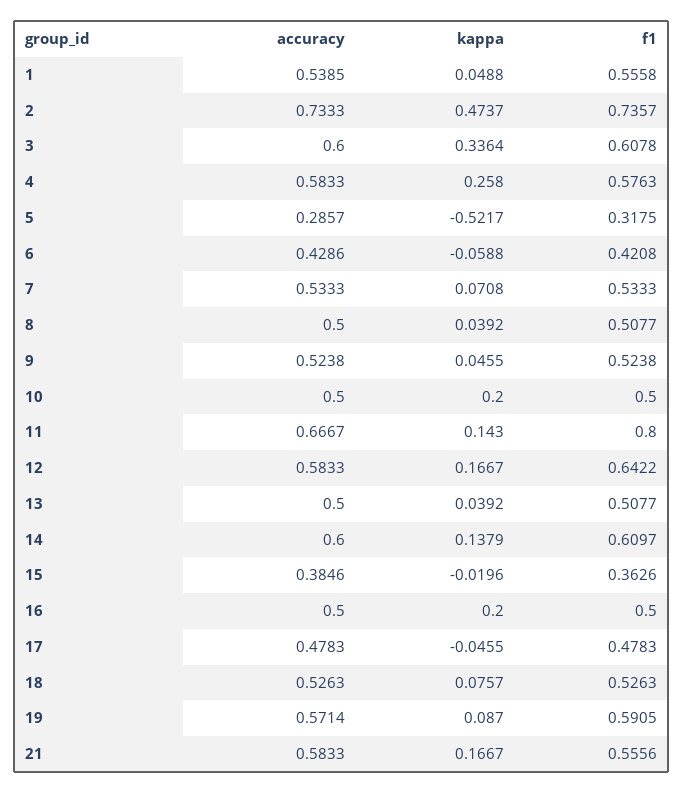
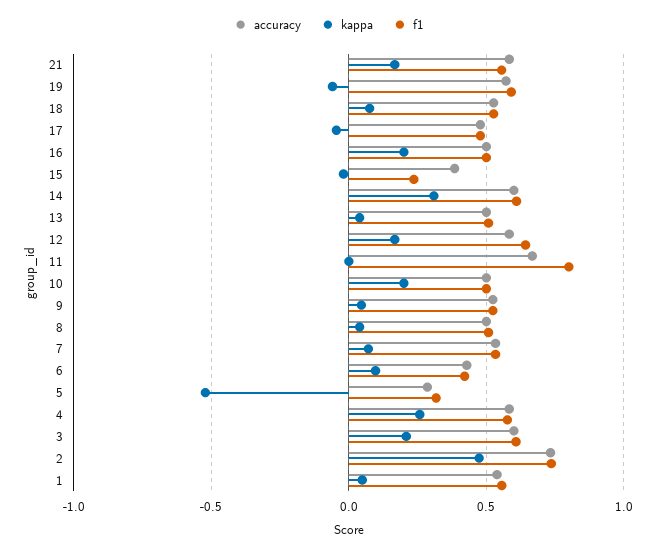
  {
    "accuracy": {
      "1": 0.5385,
      "2": 0.7333,
      "3": 0.6,
      "4": 0.5833,
      "5": 0.2857,
      "6": 0.4286,
      "7": 0.5333,
      "8": 0.5,
      "9": 0.5238,
      "10": 0.5,
      "11": 0.6667,
      "12": 0.5833,
      "13": 0.5,
      "14": 0.6,
      "15": 0.3846,
      "16": 0.5,
      "17": 0.4783,
      "18": 0.5263,
      "19": 0.5714,
      "21": 0.5833
    },
    "kappa": {
      "1": 0.0488,
      "2": 0.4737,
-     "3": 0.3364,
+     "3": 0.2,
      "4": 0.258,
      "5": -0.5217,
-     "6": -0.0588,
+     "6": 0.1,
      "7": 0.0708,
      "8": 0.0392,
      "9": 0.0455,
      "10": 0.2,
-     "11": 0.143,
+     "11": 0,
      "12": 0.1667,
      "13": 0.0392,
-     "14": 0.1379,
+     "14": 0.3,
      "15": -0.0196,
      "16": 0.2,
      "17": -0.0455,
      "18": 0.0757,
-     "19": 0.087,
+     "19": -0.05,
      "21": 0.1667
    },
    "f1": {
      "1": 0.5558,
      "2": 0.7357,
      "3": 0.6078,
      "4": 0.5763,
      "5": 0.3175,
      "6": 0.4208,
      "7": 0.5333,
      "8": 0.5077,
      "9": 0.5238,
      "10": 0.5,
      "11": 0.8,
      "12": 0.6422,
      "13": 0.5077,
      "14": 0.6097,
-     "15": 0.3626,
+     "15": 0.25,
      "16": 0.5,
      "17": 0.4783,
      "18": 0.5263,
      "19": 0.5905,
      "21": 0.5556
    }
  }

